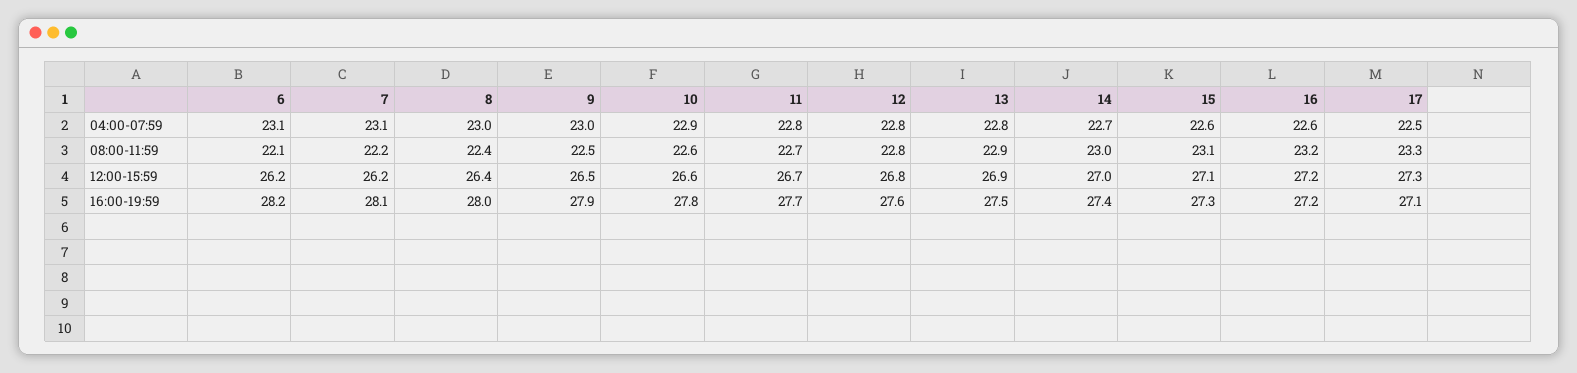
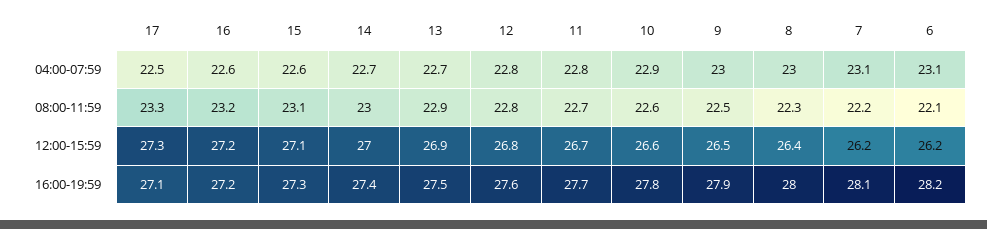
  {
    "6": {
      "04:00-07:59": 23.1,
      "08:00-11:59": 22.1,
      "12:00-15:59": 26.2,
      "16:00-19:59": 28.2
    },
    "7": {
      "04:00-07:59": 23.1,
      "08:00-11:59": 22.2,
      "12:00-15:59": 26.2,
      "16:00-19:59": 28.1
    },
    "8": {
      "04:00-07:59": 23,
-     "08:00-11:59": 22.4,
+     "08:00-11:59": 22.3,
      "12:00-15:59": 26.4,
      "16:00-19:59": 28
    },
    "9": {
      "04:00-07:59": 23,
      "08:00-11:59": 22.5,
      "12:00-15:59": 26.5,
      "16:00-19:59": 27.9
    },
    "10": {
      "04:00-07:59": 22.9,
      "08:00-11:59": 22.6,
      "12:00-15:59": 26.6,
      "16:00-19:59": 27.8
    },
    "11": {
      "04:00-07:59": 22.8,
      "08:00-11:59": 22.7,
      "12:00-15:59": 26.7,
      "16:00-19:59": 27.7
    },
    "12": {
      "04:00-07:59": 22.8,
      "08:00-11:59": 22.8,
      "12:00-15:59": 26.8,
      "16:00-19:59": 27.6
    },
    "13": {
-     "04:00-07:59": 22.8,
+     "04:00-07:59": 22.7,
      "08:00-11:59": 22.9,
      "12:00-15:59": 26.9,
      "16:00-19:59": 27.5
    },
    "14": {
      "04:00-07:59": 22.7,
      "08:00-11:59": 23,
      "12:00-15:59": 27,
      "16:00-19:59": 27.4
    },
    "15": {
      "04:00-07:59": 22.6,
      "08:00-11:59": 23.1,
      "12:00-15:59": 27.1,
      "16:00-19:59": 27.3
    },
    "16": {
      "04:00-07:59": 22.6,
      "08:00-11:59": 23.2,
      "12:00-15:59": 27.2,
      "16:00-19:59": 27.2
    },
    "17": {
      "04:00-07:59": 22.5,
      "08:00-11:59": 23.3,
      "12:00-15:59": 27.3,
      "16:00-19:59": 27.1
    }
  }

